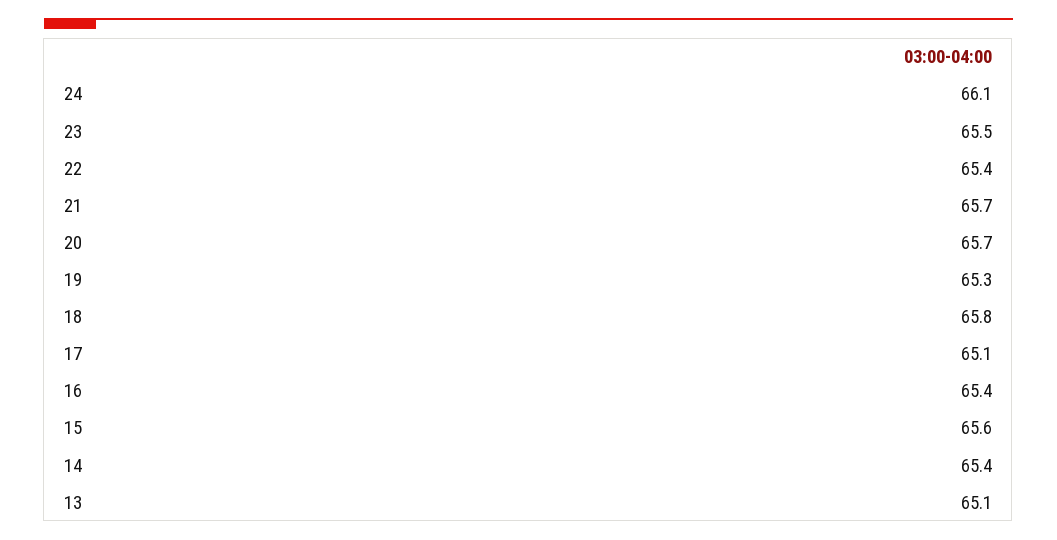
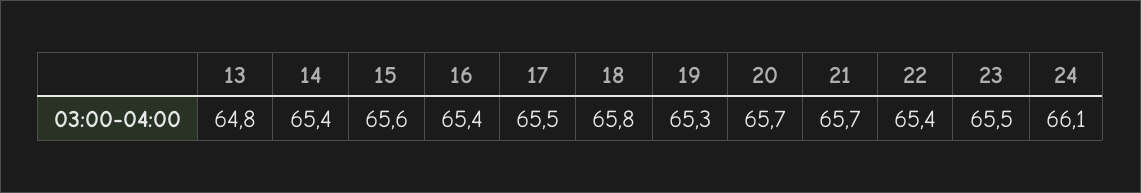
  {
    "24": 66.1,
    "23": 65.5,
    "22": 65.4,
    "21": 65.7,
    "20": 65.7,
    "19": 65.3,
    "18": 65.8,
-   "17": 65.1,
+   "17": 65.5,
    "16": 65.4,
    "15": 65.6,
    "14": 65.4,
-   "13": 65.1
+   "13": 64.8
  }

